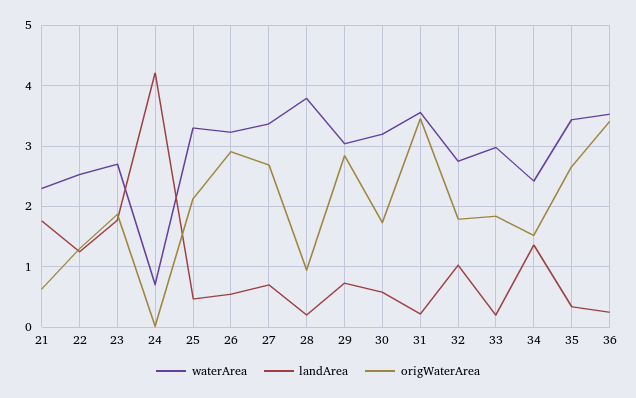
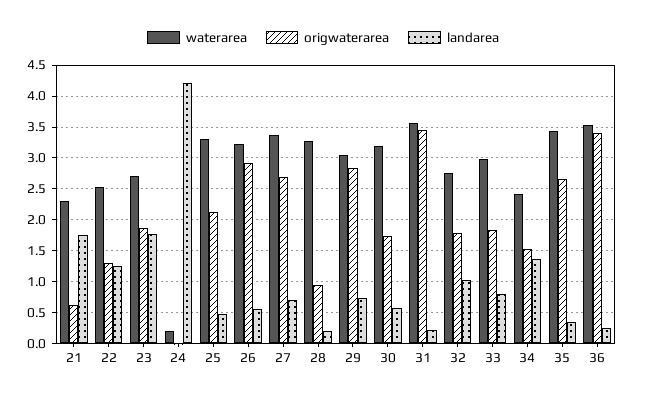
  {
    "waterArea": {
      "21": 2.3,
      "22": 2.5,
      "23": 2.7,
-     "24": 0.7,
+     "24": 0.2,
      "25": 3.3,
      "26": 3.2,
      "27": 3.4,
-     "28": 3.8,
+     "28": 3.3,
      "29": 3,
      "30": 3.2,
      "31": 3.6,
      "32": 2.8,
      "33": 3,
      "34": 2.4,
      "35": 3.4,
      "36": 3.5
    },
    "landArea": {
      "21": 1.8,
      "22": 1.3,
      "23": 1.8,
      "24": 4.2,
      "25": 0.5,
      "26": 0.6,
      "27": 0.7,
      "28": 0.2,
      "29": 0.7,
      "30": 0.6,
      "31": 0.2,
      "32": 1,
-     "33": 0.2,
+     "33": 0.8,
      "34": 1.4,
      "35": 0.3,
      "36": 0.3
    },
    "origWaterArea": {
      "21": 0.6,
      "22": 1.3,
      "23": 1.9,
      "24": 0,
      "25": 2.1,
      "26": 2.9,
      "27": 2.7,
      "28": 0.9,
      "29": 2.8,
      "30": 1.7,
      "31": 3.5,
      "32": 1.8,
      "33": 1.8,
      "34": 1.5,
      "35": 2.7,
      "36": 3.4
    }
  }

